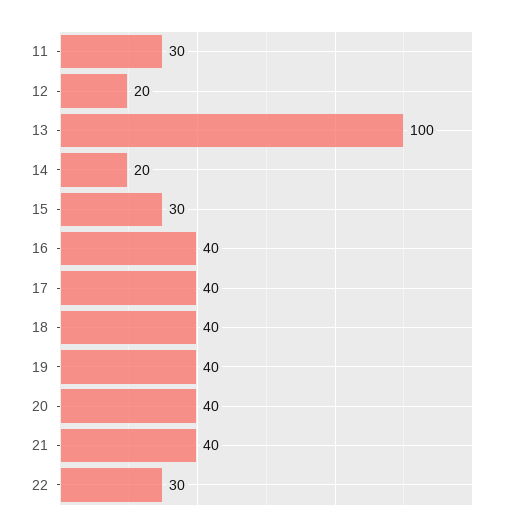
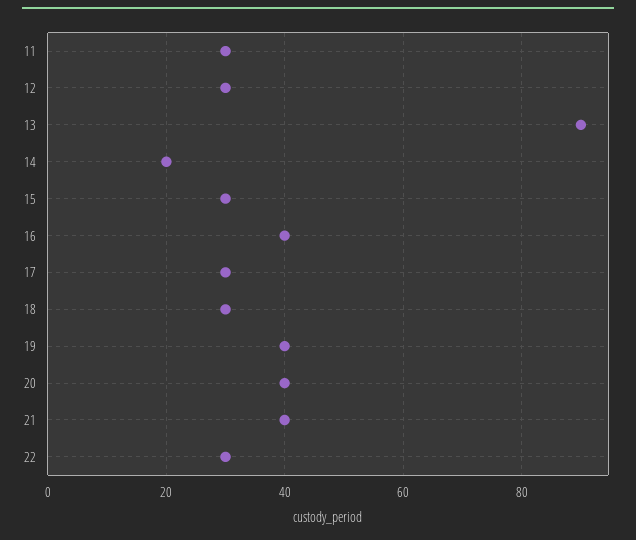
  {
    "11": 30,
-   "12": 20,
+   "12": 30,
-   "13": 100,
+   "13": 90,
    "14": 20,
    "15": 30,
    "16": 40,
-   "17": 40,
+   "17": 30,
-   "18": 40,
+   "18": 30,
    "19": 40,
    "20": 40,
    "21": 40,
    "22": 30
  }

